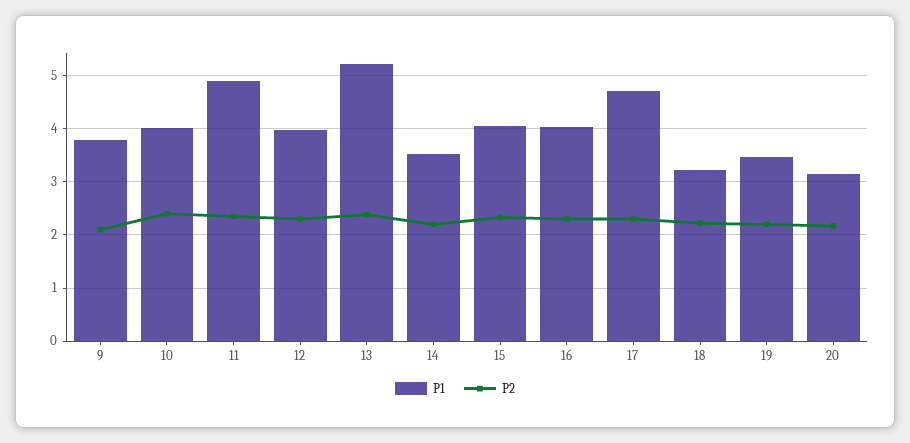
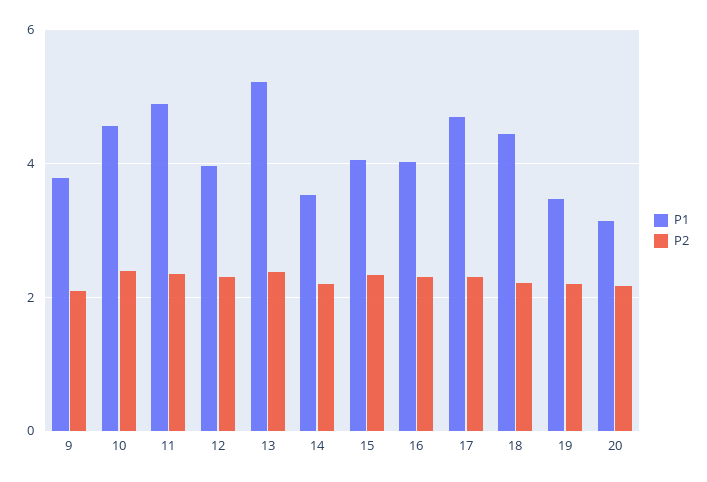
  {
    "P1": {
      "9": 3.8,
-     "10": 4,
+     "10": 4.6,
      "11": 5,
      "12": 4,
      "13": 5.2,
      "14": 3.6,
      "15": 4,
      "16": 4,
      "17": 4.8,
-     "18": 3.2,
+     "18": 4.4,
      "19": 3.4,
      "20": 3.2
    },
    "P2": {
      "9": 2.2,
      "10": 2.4,
      "11": 2.4,
      "12": 2.4,
      "13": 2.4,
      "14": 2.2,
      "15": 2.4,
      "16": 2.4,
      "17": 2.4,
      "18": 2.2,
      "19": 2.2,
      "20": 2.2
    }
  }

